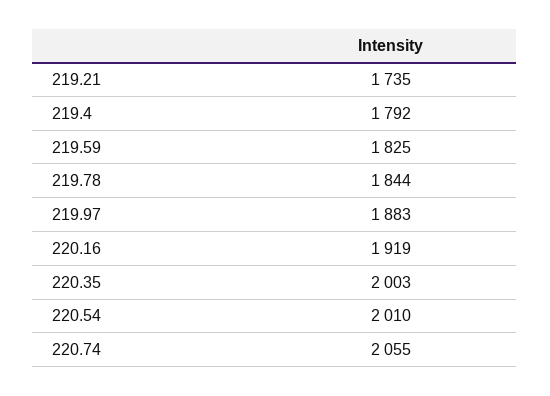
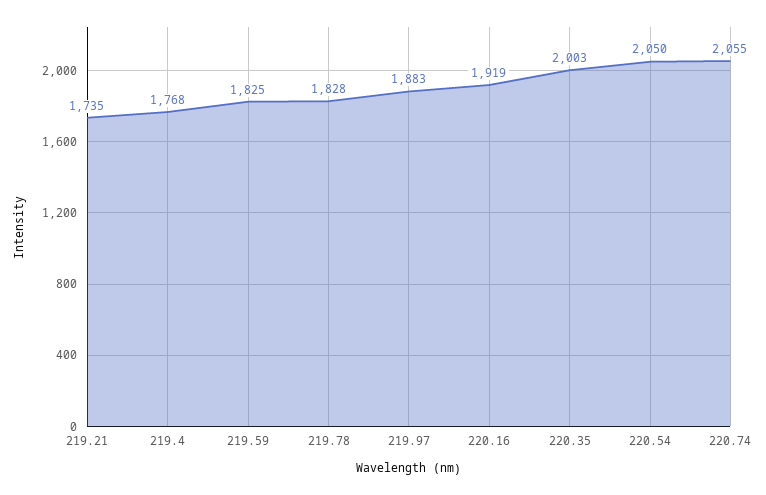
  {
    "219.21": 1735,
-   "219.4": 1792,
+   "219.4": 1768,
    "219.59": 1825,
-   "219.78": 1844,
+   "219.78": 1828,
    "219.97": 1883,
    "220.16": 1919,
    "220.35": 2003,
-   "220.54": 2010,
+   "220.54": 2050,
    "220.74": 2055
  }

